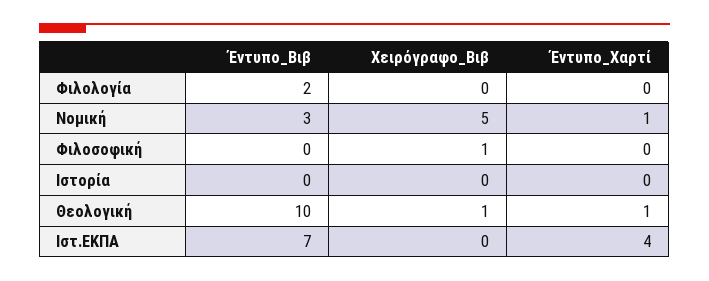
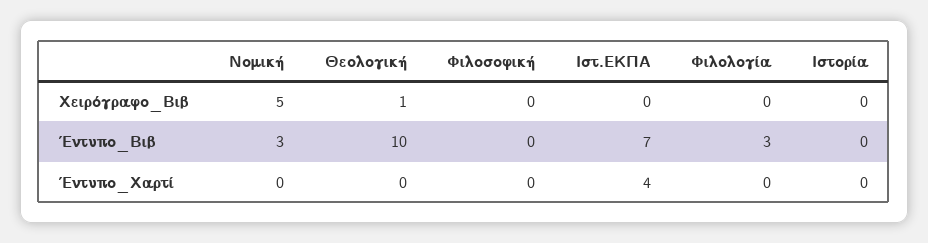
  {
    "Έντυπο_Βιβ": {
-     "Φιλολογία": 2,
+     "Φιλολογία": 3,
      "Νομική": 3,
      "Φιλοσοφική": 0,
      "Ιστορία": 0,
      "Θεολογική": 10,
      "Ιστ.ΕΚΠΑ": 7
    },
    "Χειρόγραφο_Βιβ": {
      "Φιλολογία": 0,
      "Νομική": 5,
-     "Φιλοσοφική": 1,
+     "Φιλοσοφική": 0,
      "Ιστορία": 0,
      "Θεολογική": 1,
      "Ιστ.ΕΚΠΑ": 0
    },
    "Έντυπο_Χαρτί": {
      "Φιλολογία": 0,
-     "Νομική": 1,
+     "Νομική": 0,
      "Φιλοσοφική": 0,
      "Ιστορία": 0,
-     "Θεολογική": 1,
+     "Θεολογική": 0,
      "Ιστ.ΕΚΠΑ": 4
    }
  }

